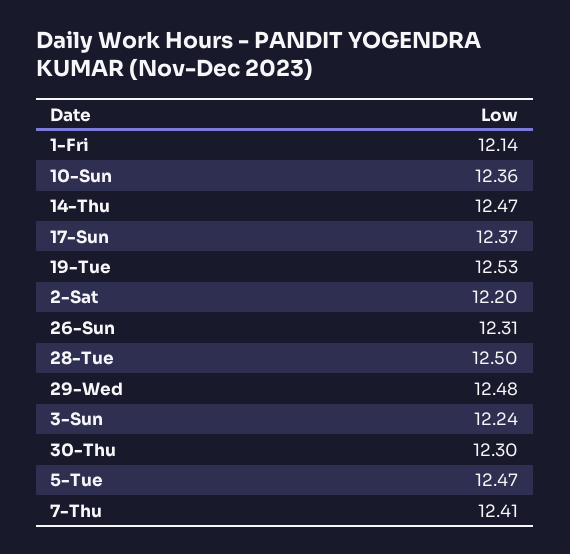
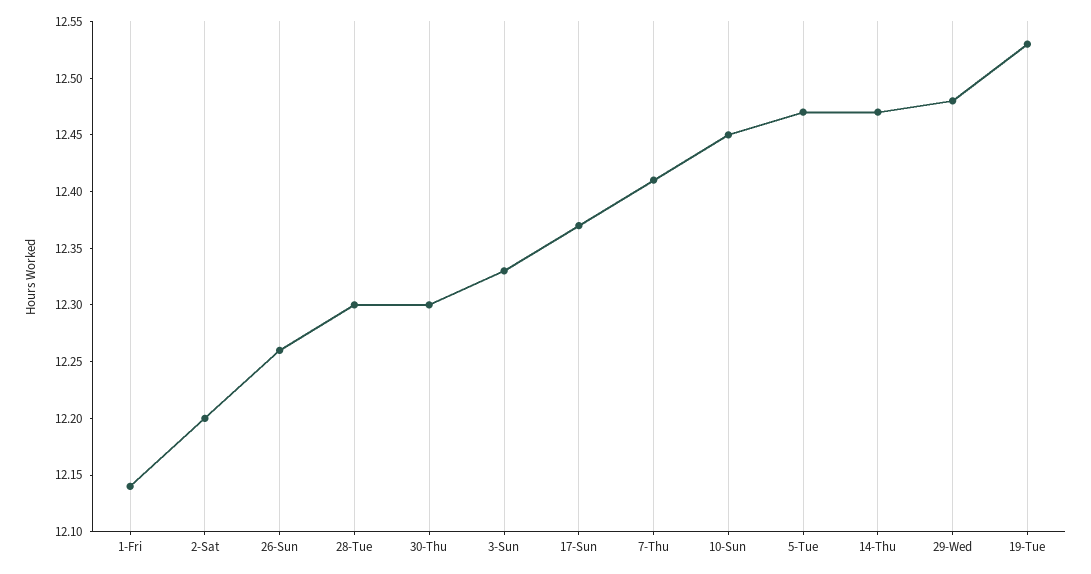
  {
    "1-Fri": 12.14,
-   "10-Sun": 12.36,
+   "10-Sun": 12.45,
    "14-Thu": 12.47,
    "17-Sun": 12.37,
    "19-Tue": 12.53,
    "2-Sat": 12.2,
-   "26-Sun": 12.31,
+   "26-Sun": 12.26,
-   "28-Tue": 12.5,
+   "28-Tue": 12.3,
    "29-Wed": 12.48,
-   "3-Sun": 12.24,
+   "3-Sun": 12.33,
    "30-Thu": 12.3,
    "5-Tue": 12.47,
    "7-Thu": 12.41
  }

